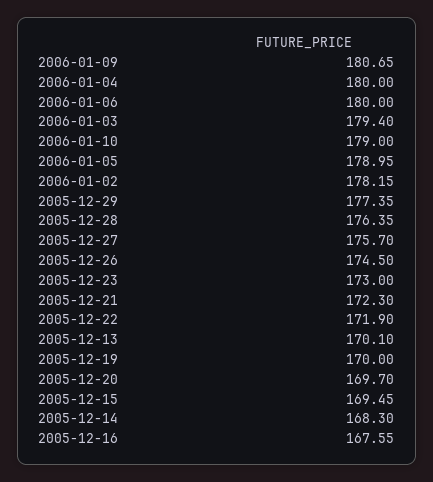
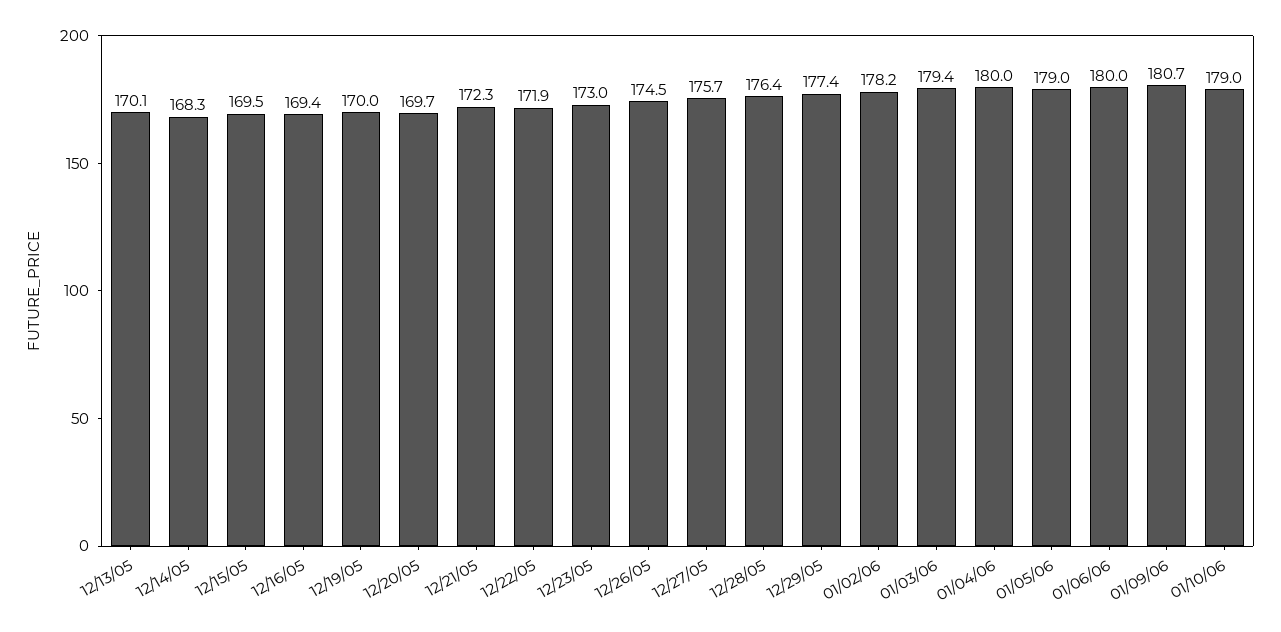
  {
    "2006-01-09": 180.65,
    "2006-01-04": 180,
    "2006-01-06": 180,
    "2006-01-03": 179.4,
    "2006-01-10": 179,
    "2006-01-05": 178.95,
    "2006-01-02": 178.15,
    "2005-12-29": 177.35,
    "2005-12-28": 176.35,
    "2005-12-27": 175.7,
    "2005-12-26": 174.5,
    "2005-12-23": 173,
    "2005-12-21": 172.3,
    "2005-12-22": 171.9,
    "2005-12-13": 170.1,
    "2005-12-19": 170,
    "2005-12-20": 169.7,
    "2005-12-15": 169.45,
    "2005-12-14": 168.3,
-   "2005-12-16": 167.55
+   "2005-12-16": 169.4
  }

